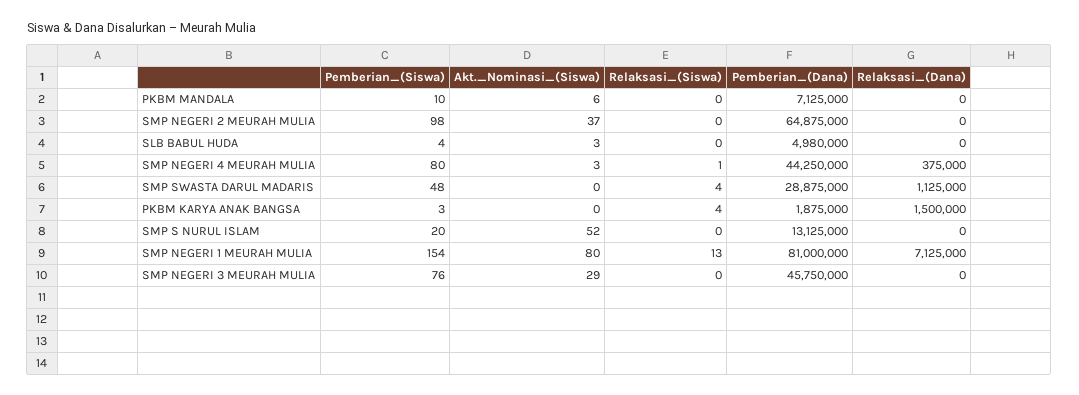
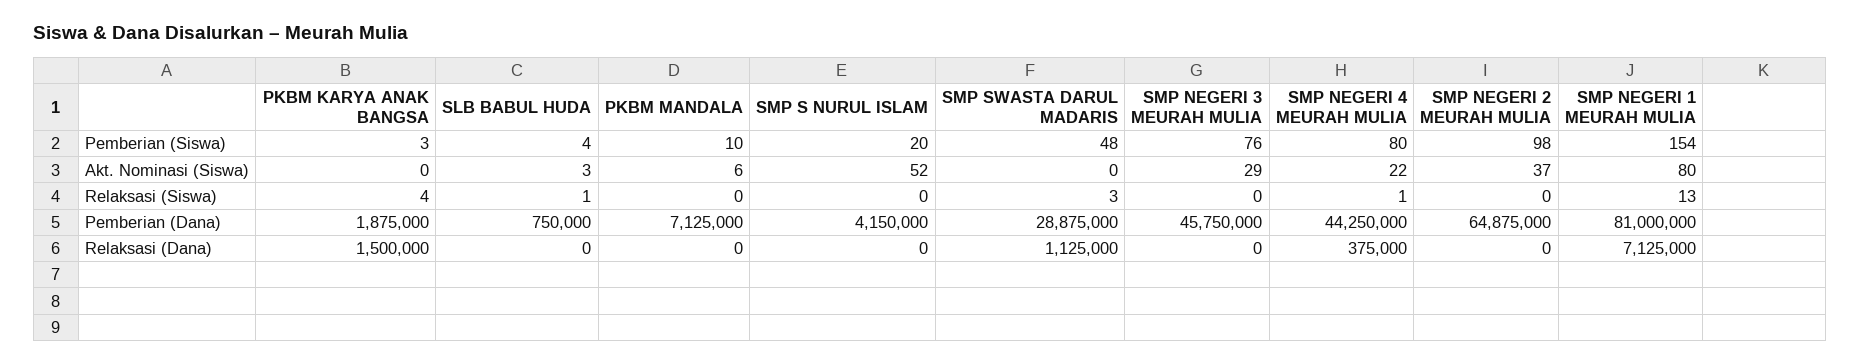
  {
    "Pemberian_(Siswa)": {
      "PKBM MANDALA": 10,
      "SMP NEGERI 2 MEURAH MULIA": 98,
      "SLB BABUL HUDA": 4,
      "SMP NEGERI 4 MEURAH MULIA": 80,
      "SMP SWASTA DARUL MADARIS": 48,
      "PKBM KARYA ANAK BANGSA": 3,
      "SMP S NURUL ISLAM": 20,
      "SMP NEGERI 1 MEURAH MULIA": 154,
      "SMP NEGERI 3 MEURAH MULIA": 76
    },
    "Akt._Nominasi_(Siswa)": {
      "PKBM MANDALA": 6,
      "SMP NEGERI 2 MEURAH MULIA": 37,
      "SLB BABUL HUDA": 3,
-     "SMP NEGERI 4 MEURAH MULIA": 3,
+     "SMP NEGERI 4 MEURAH MULIA": 22,
      "SMP SWASTA DARUL MADARIS": 0,
      "PKBM KARYA ANAK BANGSA": 0,
      "SMP S NURUL ISLAM": 52,
      "SMP NEGERI 1 MEURAH MULIA": 80,
      "SMP NEGERI 3 MEURAH MULIA": 29
    },
    "Relaksasi_(Siswa)": {
      "PKBM MANDALA": 0,
      "SMP NEGERI 2 MEURAH MULIA": 0,
-     "SLB BABUL HUDA": 0,
+     "SLB BABUL HUDA": 1,
      "SMP NEGERI 4 MEURAH MULIA": 1,
-     "SMP SWASTA DARUL MADARIS": 4,
+     "SMP SWASTA DARUL MADARIS": 3,
      "PKBM KARYA ANAK BANGSA": 4,
      "SMP S NURUL ISLAM": 0,
      "SMP NEGERI 1 MEURAH MULIA": 13,
      "SMP NEGERI 3 MEURAH MULIA": 0
    },
    "Pemberian_(Dana)": {
      "PKBM MANDALA": 7125000,
      "SMP NEGERI 2 MEURAH MULIA": 64875000,
-     "SLB BABUL HUDA": 4980000,
+     "SLB BABUL HUDA": 750000,
      "SMP NEGERI 4 MEURAH MULIA": 44250000,
      "SMP SWASTA DARUL MADARIS": 28875000,
      "PKBM KARYA ANAK BANGSA": 1875000,
-     "SMP S NURUL ISLAM": 13125000,
+     "SMP S NURUL ISLAM": 4150000,
      "SMP NEGERI 1 MEURAH MULIA": 81000000,
      "SMP NEGERI 3 MEURAH MULIA": 45750000
    },
    "Relaksasi_(Dana)": {
      "PKBM MANDALA": 0,
      "SMP NEGERI 2 MEURAH MULIA": 0,
      "SLB BABUL HUDA": 0,
      "SMP NEGERI 4 MEURAH MULIA": 375000,
      "SMP SWASTA DARUL MADARIS": 1125000,
      "PKBM KARYA ANAK BANGSA": 1500000,
      "SMP S NURUL ISLAM": 0,
      "SMP NEGERI 1 MEURAH MULIA": 7125000,
      "SMP NEGERI 3 MEURAH MULIA": 0
    }
  }

